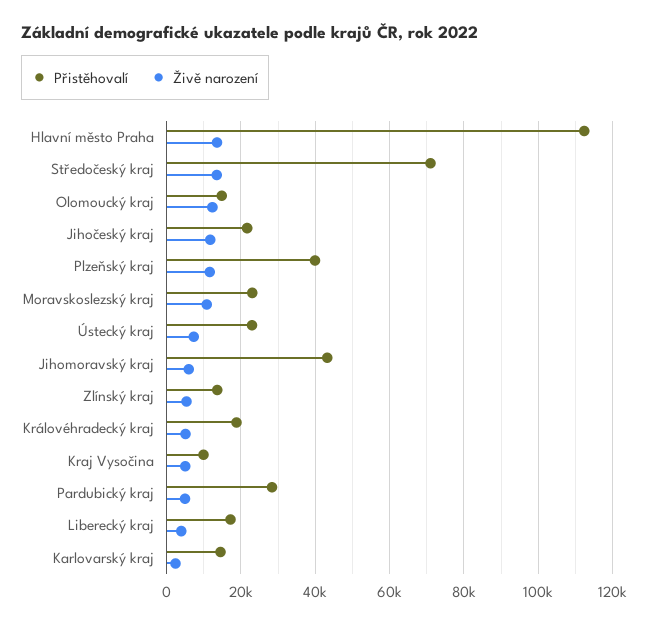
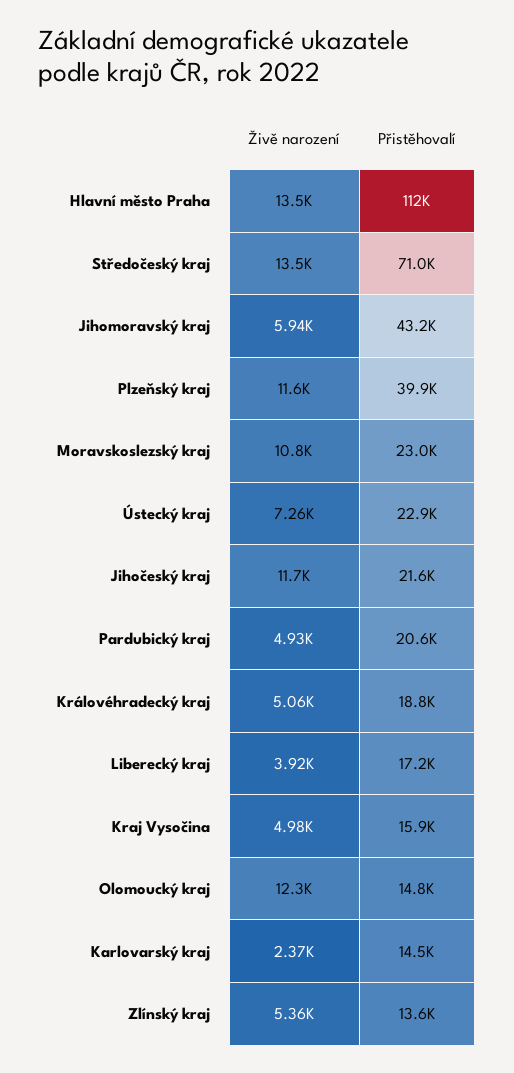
  {
    "Přistěhovalí": {
      "Hlavní město Praha": 112000,
      "Středočeský kraj": 71000,
      "Olomoucký kraj": 14800,
      "Jihočeský kraj": 21600,
      "Plzeňský kraj": 39900,
      "Moravskoslezský kraj": 23000,
      "Ústecký kraj": 22900,
      "Jihomoravský kraj": 43200,
      "Zlínský kraj": 13600,
      "Královéhradecký kraj": 18800,
-     "Kraj Vysočina": 10000,
+     "Kraj Vysočina": 15900,
-     "Pardubický kraj": 28000,
+     "Pardubický kraj": 20600,
      "Liberecký kraj": 17200,
      "Karlovarský kraj": 14500
    },
    "Živě narození": {
      "Hlavní město Praha": 13500,
      "Středočeský kraj": 13500,
      "Olomoucký kraj": 12300,
      "Jihočeský kraj": 11700,
      "Plzeňský kraj": 11600,
      "Moravskoslezský kraj": 10800,
      "Ústecký kraj": 7260,
      "Jihomoravský kraj": 5940,
      "Zlínský kraj": 5360,
      "Královéhradecký kraj": 5060,
      "Kraj Vysočina": 4980,
      "Pardubický kraj": 4930,
      "Liberecký kraj": 3920,
      "Karlovarský kraj": 2370
    }
  }

